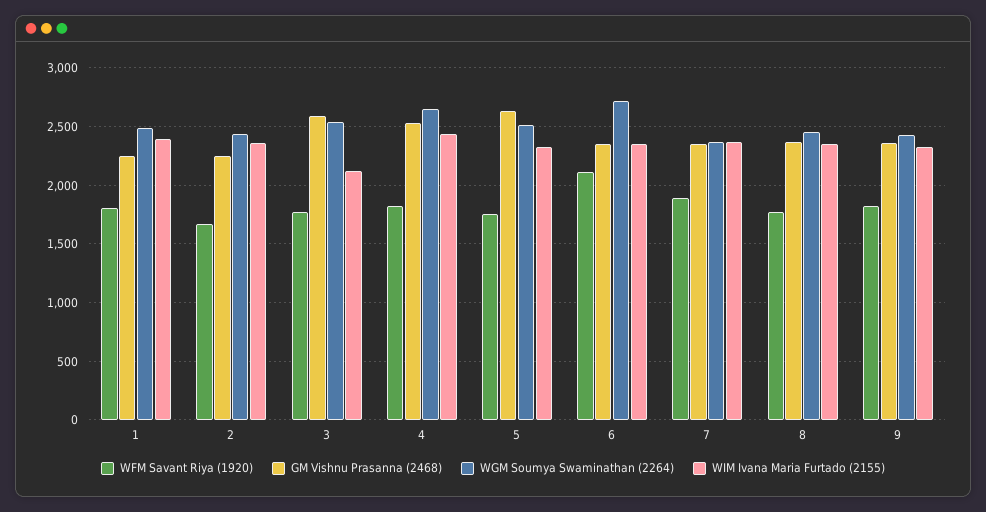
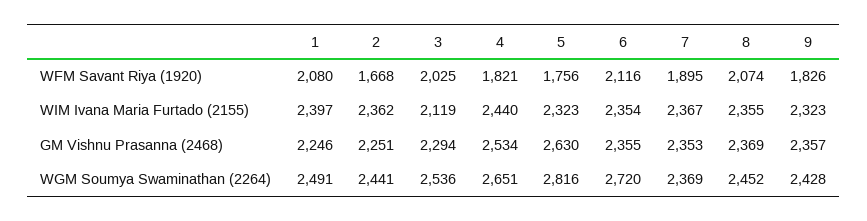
  {
    "WFM Savant Riya (1920)": {
-     "1": 1800,
+     "1": 2080,
      "2": 1668,
-     "3": 1800,
+     "3": 2025,
      "4": 1821,
      "5": 1756,
      "6": 2116,
      "7": 1895,
-     "8": 1800,
+     "8": 2074,
      "9": 1826
    },
    "GM Vishnu Prasanna (2468)": {
      "1": 2246,
      "2": 2251,
-     "3": 2600,
+     "3": 2294,
      "4": 2534,
      "5": 2630,
      "6": 2355,
      "7": 2353,
      "8": 2369,
      "9": 2357
    },
    "WGM Soumya Swaminathan (2264)": {
      "1": 2491,
      "2": 2441,
      "3": 2536,
      "4": 2651,
-     "5": 2500,
+     "5": 2816,
      "6": 2720,
      "7": 2369,
      "8": 2452,
      "9": 2428
    },
    "WIM Ivana Maria Furtado (2155)": {
      "1": 2397,
      "2": 2362,
      "3": 2119,
      "4": 2440,
      "5": 2323,
      "6": 2354,
      "7": 2367,
      "8": 2355,
      "9": 2323
    }
  }

